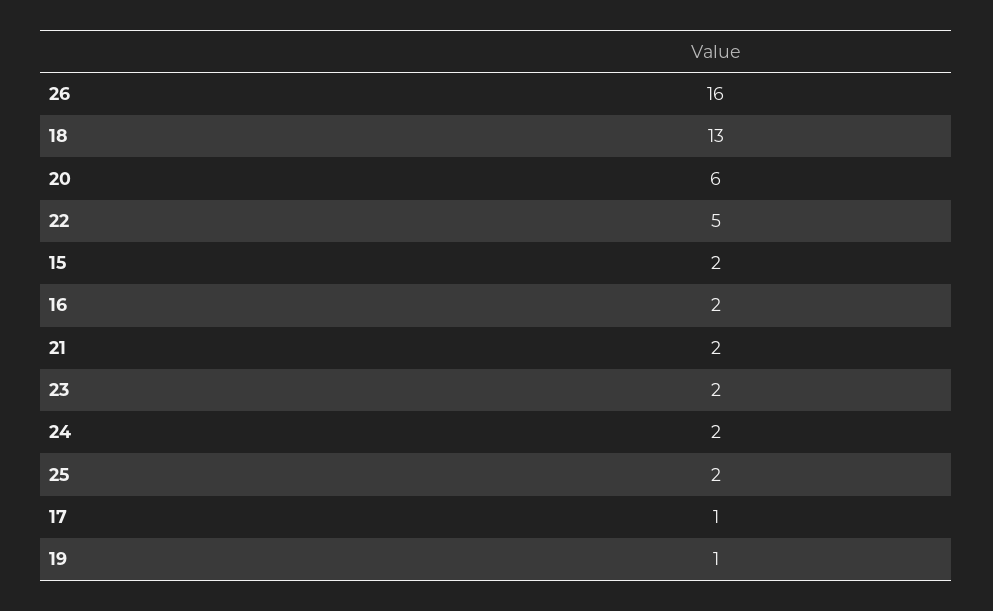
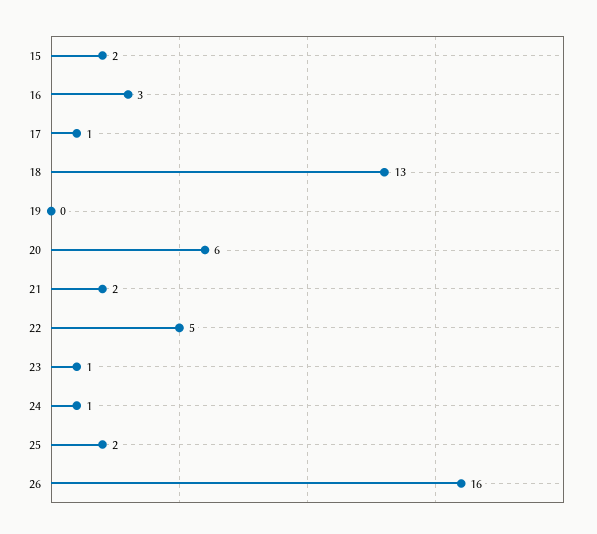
  {
    "26": 16,
    "18": 13,
    "20": 6,
    "22": 5,
    "15": 2,
-   "16": 2,
+   "16": 3,
    "21": 2,
-   "23": 2,
+   "23": 1,
-   "24": 2,
+   "24": 1,
    "25": 2,
    "17": 1,
-   "19": 1
+   "19": 0
  }

